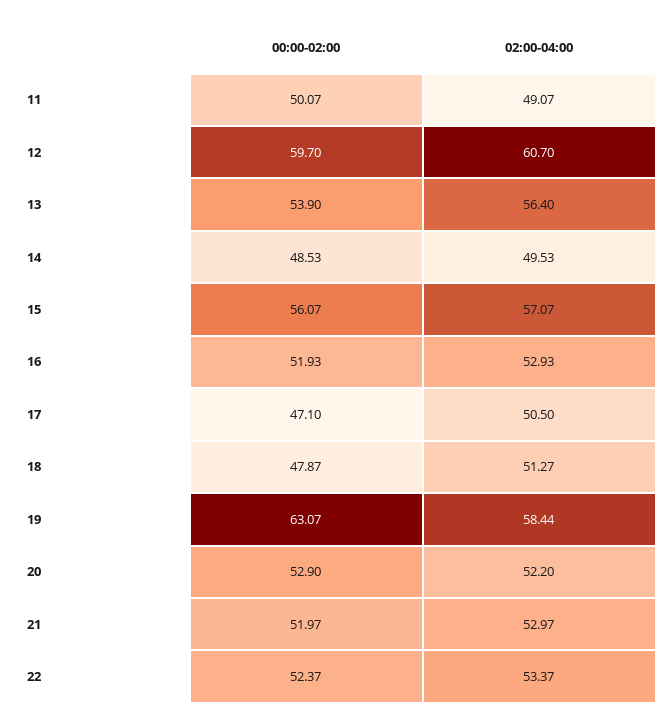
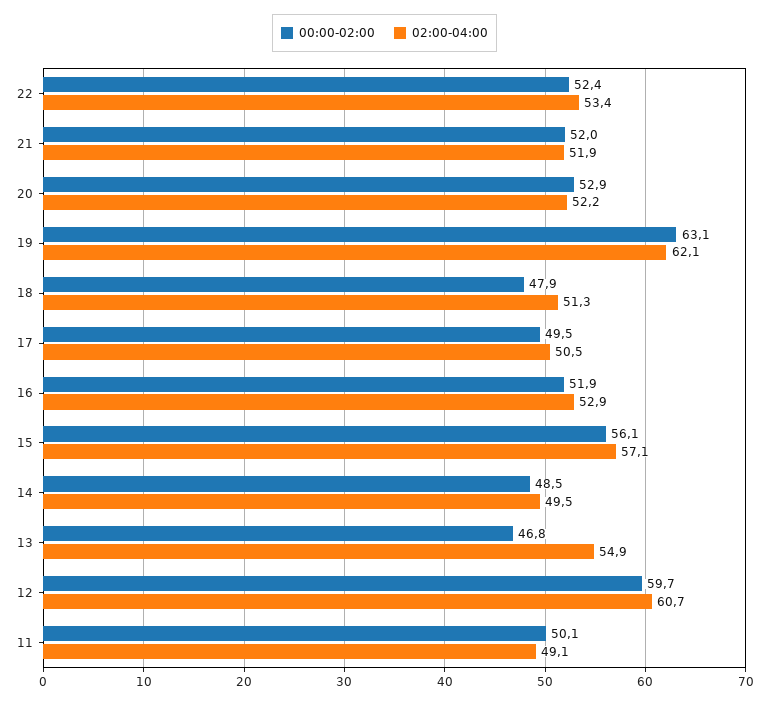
  {
    "00:00-02:00": {
      "11": 50.07,
      "12": 59.7,
-     "13": 53.9,
+     "13": 46.8,
      "14": 48.53,
      "15": 56.07,
      "16": 51.93,
-     "17": 47.1,
+     "17": 49.5,
      "18": 47.87,
      "19": 63.07,
      "20": 52.9,
      "21": 51.97,
      "22": 52.37
    },
    "02:00-04:00": {
      "11": 49.07,
      "12": 60.7,
-     "13": 56.4,
+     "13": 54.9,
      "14": 49.53,
      "15": 57.07,
      "16": 52.93,
      "17": 50.5,
      "18": 51.27,
-     "19": 58.44,
+     "19": 62.1,
      "20": 52.2,
-     "21": 52.97,
+     "21": 51.9,
      "22": 53.37
    }
  }

